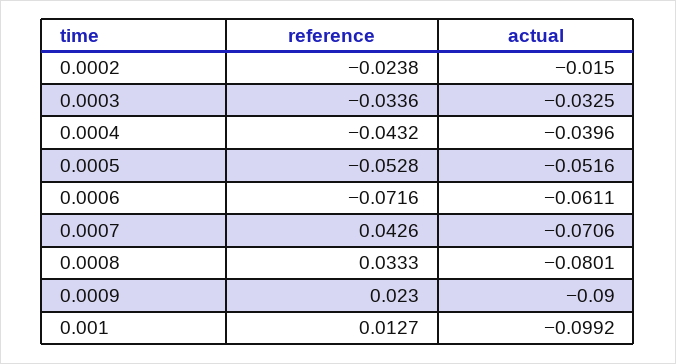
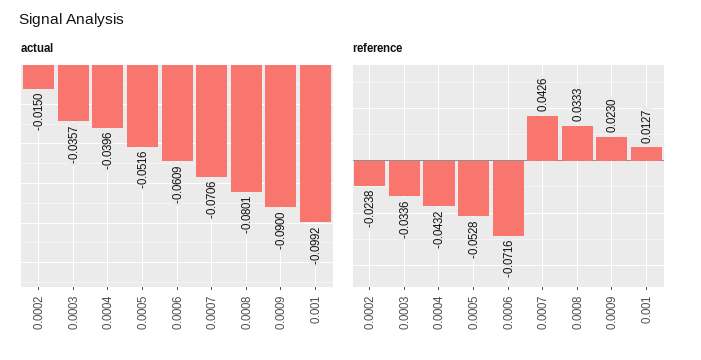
  {
    "reference": {
      "0.0002": -0.0238,
      "0.0003": -0.0336,
      "0.0004": -0.0432,
      "0.0005": -0.0528,
      "0.0006": -0.0716,
      "0.0007": 0.0426,
      "0.0008": 0.0333,
      "0.0009": 0.023,
      "0.001": 0.0127
    },
    "actual": {
      "0.0002": -0.015,
-     "0.0003": -0.0325,
+     "0.0003": -0.0357,
      "0.0004": -0.0396,
      "0.0005": -0.0516,
-     "0.0006": -0.0611,
+     "0.0006": -0.0609,
      "0.0007": -0.0706,
      "0.0008": -0.0801,
      "0.0009": -0.09,
      "0.001": -0.0992
    }
  }

